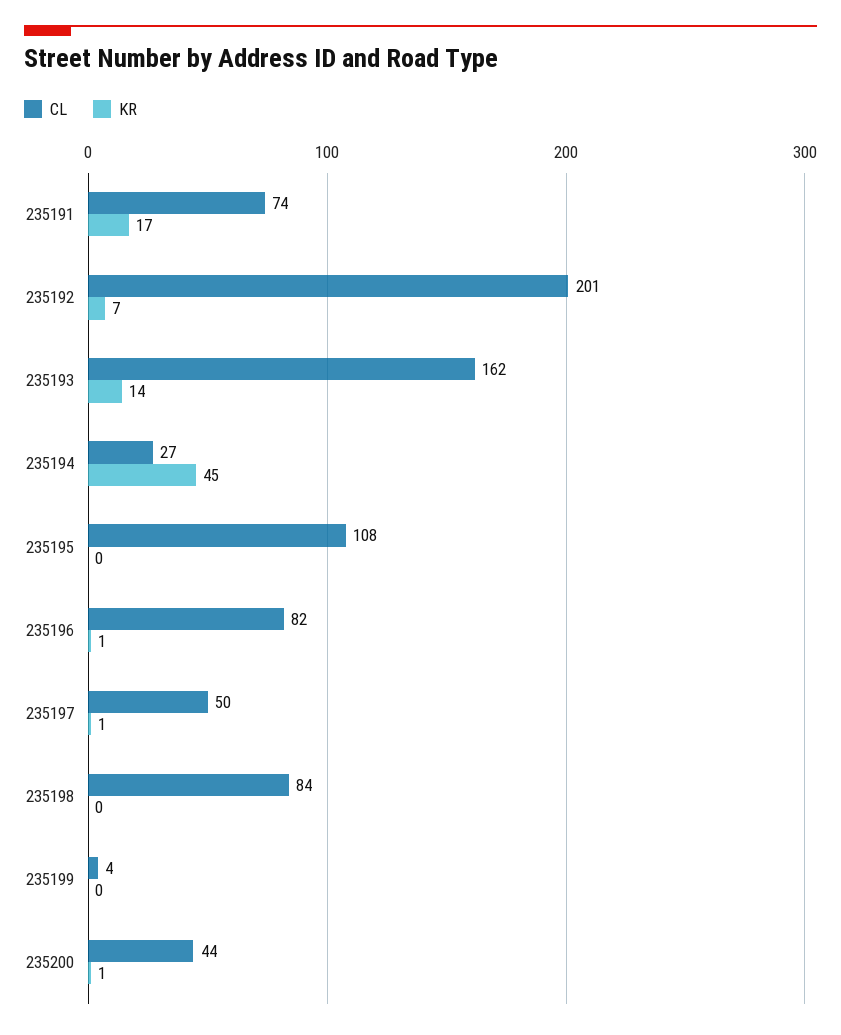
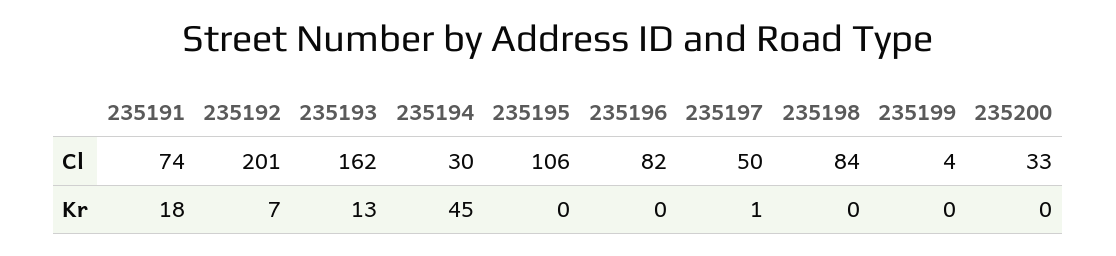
  {
    "CL": {
      "235191": 74,
      "235192": 201,
      "235193": 162,
-     "235194": 27,
+     "235194": 30,
-     "235195": 108,
+     "235195": 106,
      "235196": 82,
      "235197": 50,
      "235198": 84,
      "235199": 4,
-     "235200": 44
+     "235200": 33
    },
    "KR": {
-     "235191": 17,
+     "235191": 18,
      "235192": 7,
-     "235193": 14,
+     "235193": 13,
      "235194": 45,
      "235195": 0,
-     "235196": 1,
+     "235196": 0,
      "235197": 1,
      "235198": 0,
      "235199": 0,
-     "235200": 1
+     "235200": 0
    }
  }

